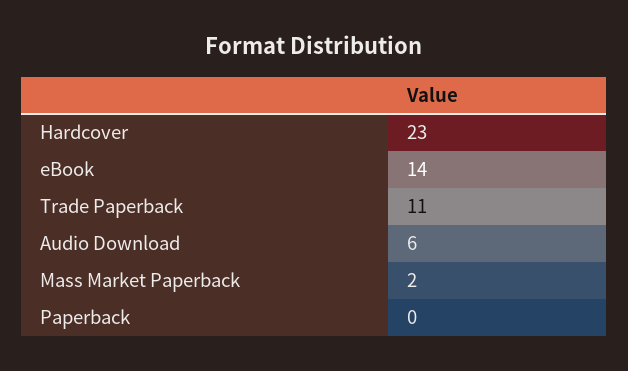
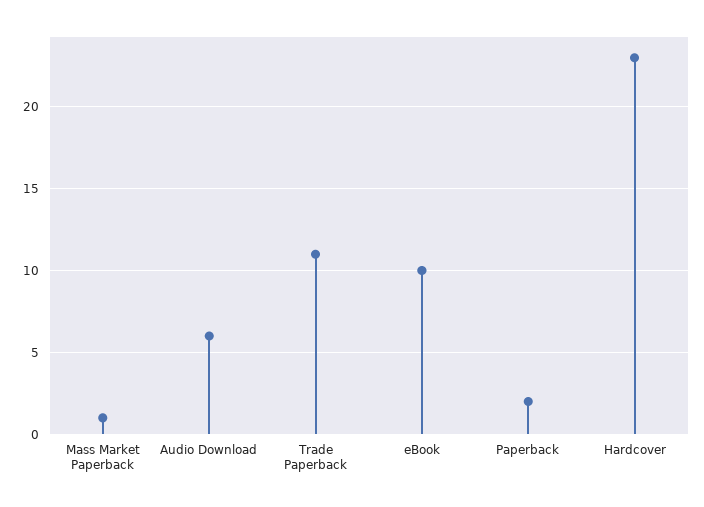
  {
    "Hardcover": 23,
-   "eBook": 14,
+   "eBook": 10,
    "Trade Paperback": 11,
    "Audio Download": 6,
-   "Mass Market Paperback": 2,
+   "Mass Market Paperback": 1,
-   "Paperback": 0
+   "Paperback": 2
  }

